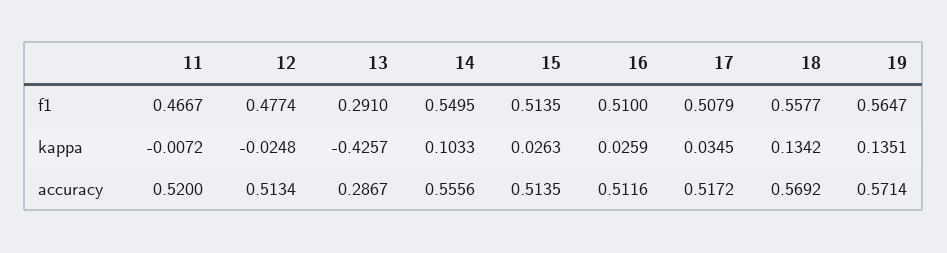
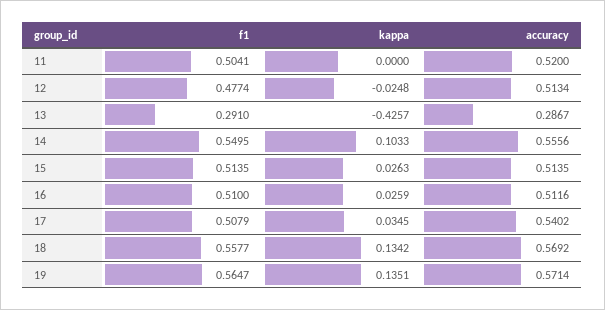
  {
    "11": {
-     "f1": 0.4667,
+     "f1": 0.5041,
-     "kappa": -0.0072,
+     "kappa": 0,
      "accuracy": 0.52
    },
    "12": {
      "f1": 0.4774,
      "kappa": -0.0248,
      "accuracy": 0.5134
    },
    "13": {
      "f1": 0.291,
      "kappa": -0.4257,
      "accuracy": 0.2867
    },
    "14": {
      "f1": 0.5495,
      "kappa": 0.1033,
      "accuracy": 0.5556
    },
    "15": {
      "f1": 0.5135,
      "kappa": 0.0263,
      "accuracy": 0.5135
    },
    "16": {
      "f1": 0.51,
      "kappa": 0.0259,
      "accuracy": 0.5116
    },
    "17": {
      "f1": 0.5079,
      "kappa": 0.0345,
-     "accuracy": 0.5172
+     "accuracy": 0.5402
    },
    "18": {
      "f1": 0.5577,
      "kappa": 0.1342,
      "accuracy": 0.5692
    },
    "19": {
      "f1": 0.5647,
      "kappa": 0.1351,
      "accuracy": 0.5714
    }
  }

